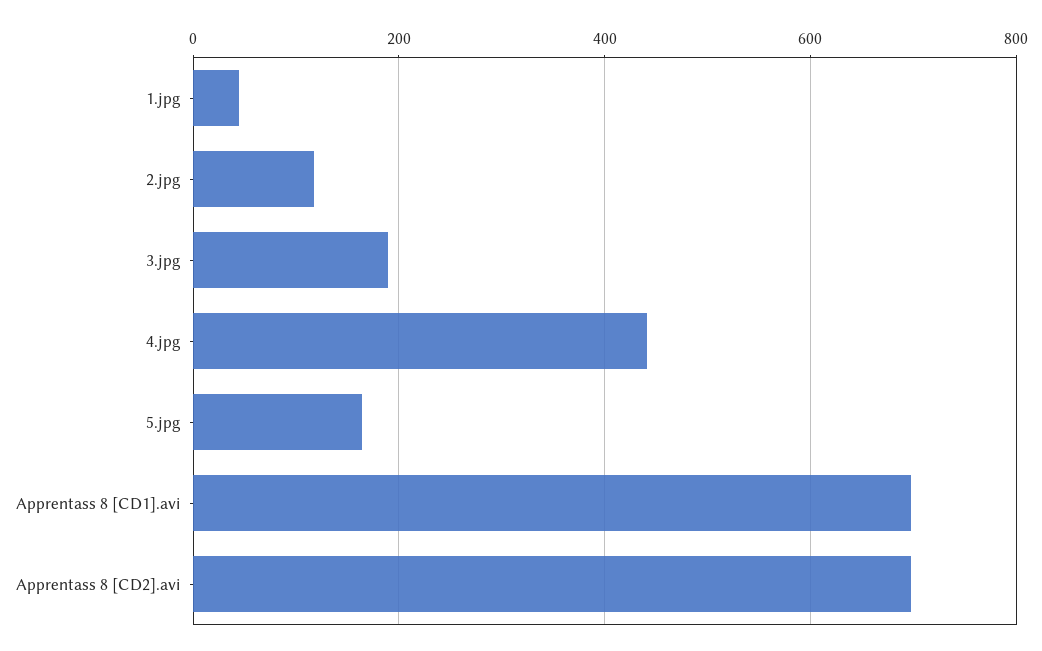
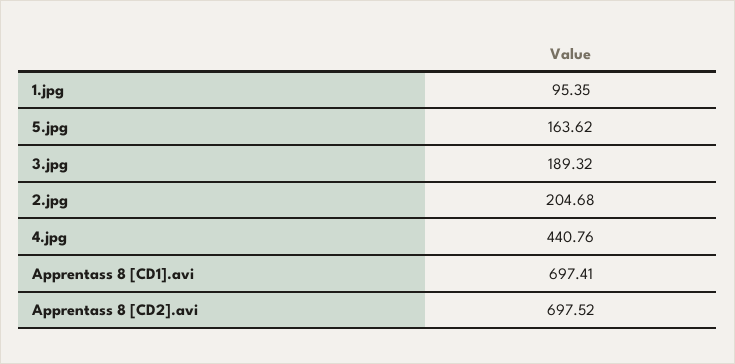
  {
-   "1.jpg": 40,
+   "1.jpg": 95.35,
-   "2.jpg": 120,
+   "2.jpg": 204.68,
    "3.jpg": 189.32,
    "4.jpg": 440.76,
    "5.jpg": 163.62,
    "Apprentass 8 [CD1].avi": 697.41,
    "Apprentass 8 [CD2].avi": 697.52
  }

